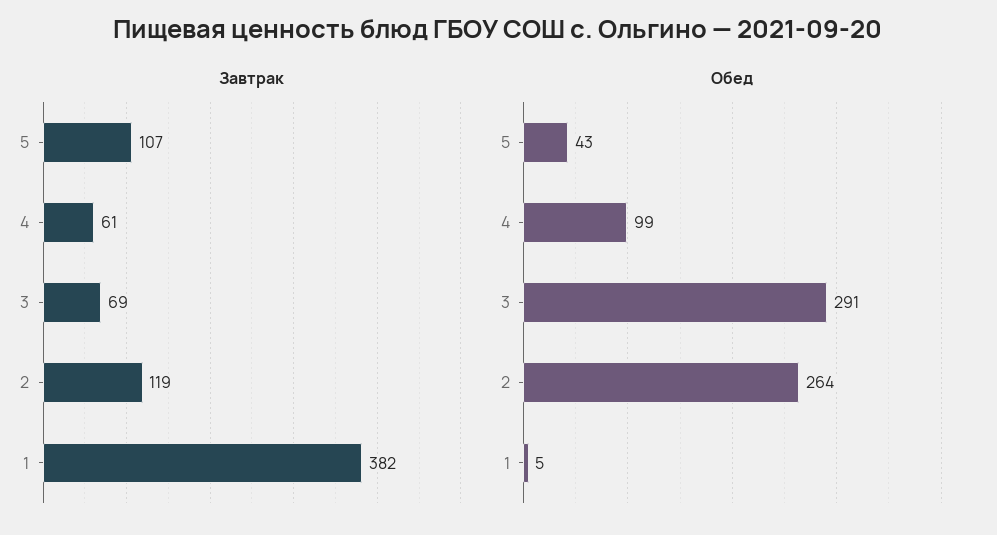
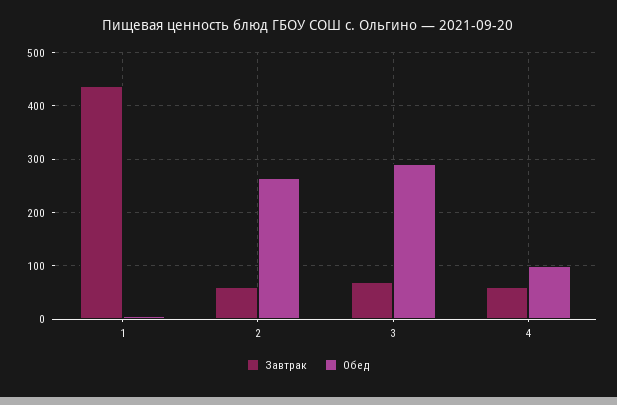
  {
    "Завтрак": {
-     "5": 107,
      "4": 61,
      "3": 69,
-     "2": 119,
+     "2": 60,
-     "1": 382
+     "1": 440
    },
    "Обед": {
-     "5": 43,
      "4": 99,
      "3": 291,
      "2": 264,
      "1": 5
    }
  }

